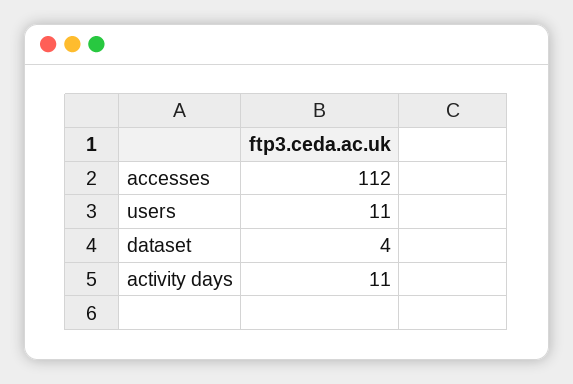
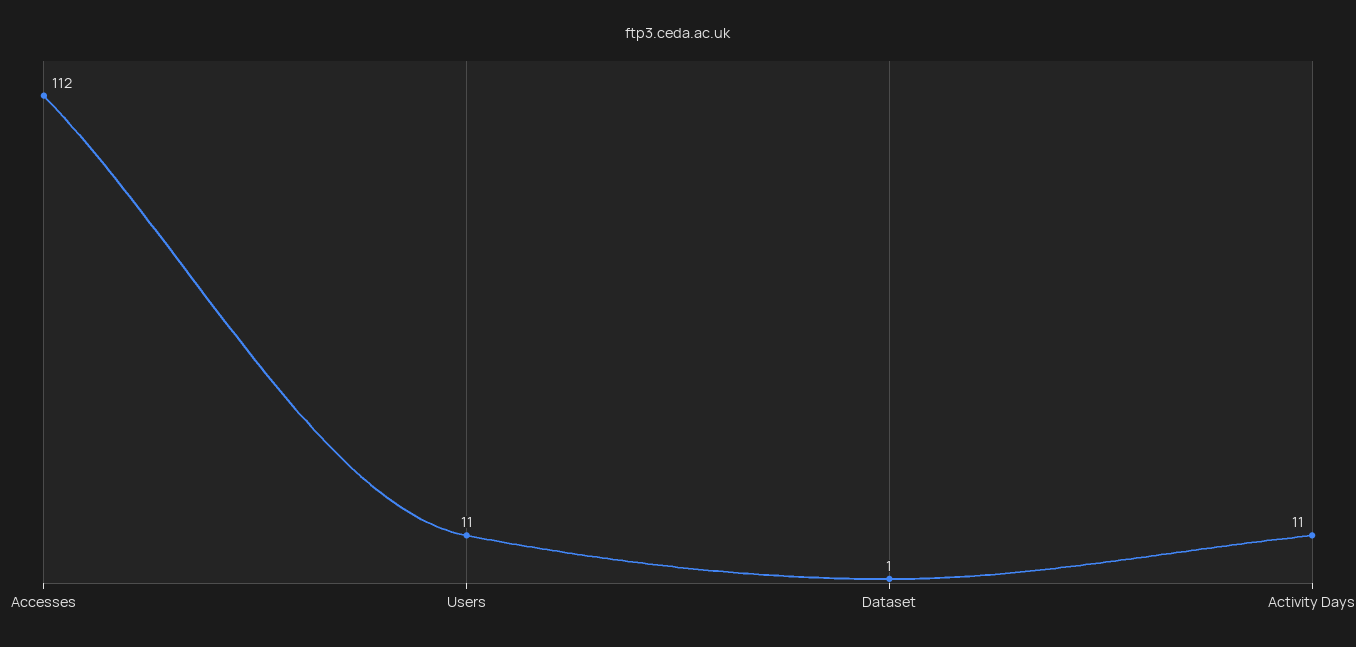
  {
    "accesses": 112,
    "users": 11,
-   "dataset": 4,
+   "dataset": 1,
    "activity days": 11
  }

